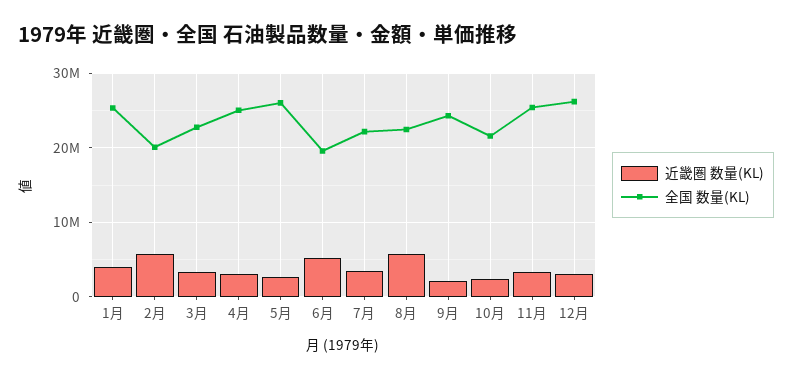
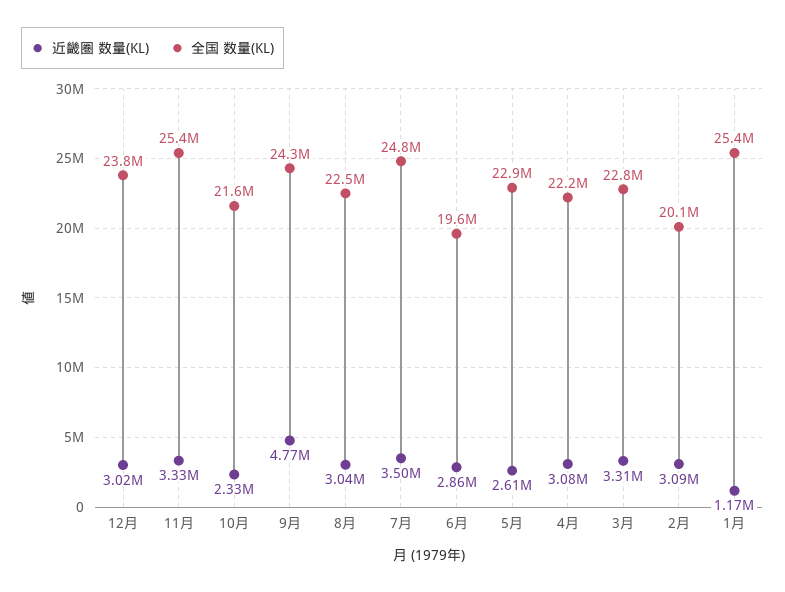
  {
    "近畿圏 数量(KL)": {
-     "1月": 4000000,
+     "1月": 1170000,
-     "2月": 6000000,
+     "2月": 3090000,
      "3月": 3310000,
      "4月": 3080000,
      "5月": 2610000,
-     "6月": 5000000,
+     "6月": 2860000,
      "7月": 3500000,
-     "8月": 6000000,
+     "8月": 3040000,
-     "9月": 2000000,
+     "9月": 4770000,
      "10月": 2330000,
      "11月": 3330000,
      "12月": 3020000
    },
    "全国 数量(KL)": {
      "1月": 25400000,
      "2月": 20100000,
      "3月": 22800000,
-     "4月": 25000000,
+     "4月": 22200000,
-     "5月": 26000000,
+     "5月": 22900000,
      "6月": 19600000,
-     "7月": 22000000,
+     "7月": 24800000,
      "8月": 22500000,
      "9月": 24300000,
      "10月": 21600000,
      "11月": 25400000,
-     "12月": 26000000
+     "12月": 23800000
    }
  }

